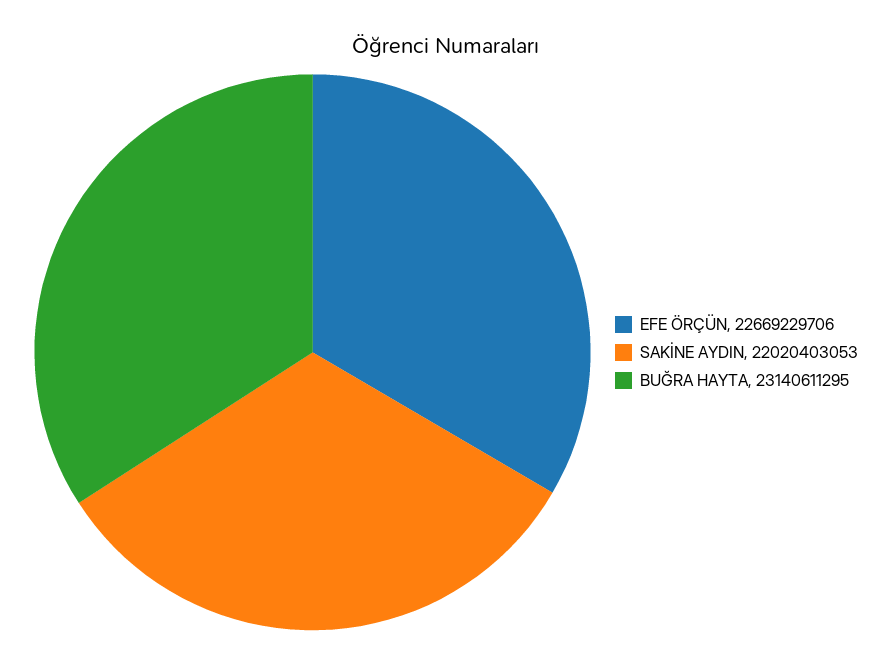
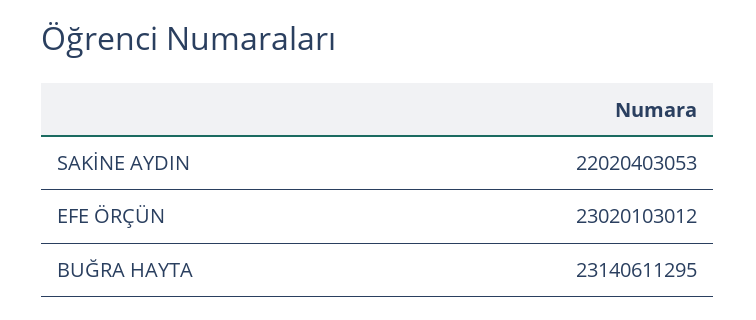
  {
-   "EFE ÖRÇÜN": 22669229706,
+   "EFE ÖRÇÜN": 23020103012,
    "SAKİNE AYDIN": 22020403053,
    "BUĞRA HAYTA": 23140611295
  }

